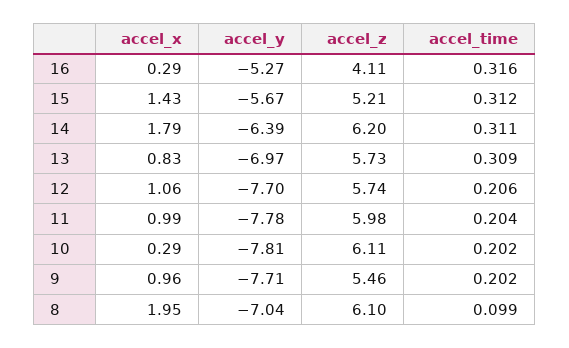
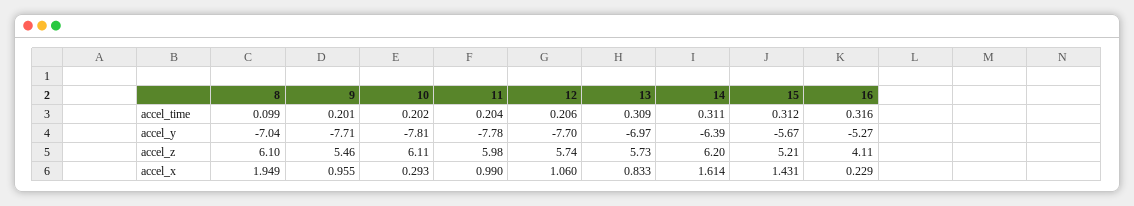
  {
    "accel_x": {
-     "16": 0.29,
+     "16": 0.229,
      "15": 1.431,
-     "14": 1.79,
+     "14": 1.614,
      "13": 0.833,
      "12": 1.06,
      "11": 0.99,
      "10": 0.293,
      "9": 0.955,
      "8": 1.949
    },
    "accel_y": {
      "16": -5.27,
      "15": -5.67,
      "14": -6.39,
      "13": -6.97,
      "12": -7.7,
      "11": -7.78,
      "10": -7.81,
      "9": -7.71,
      "8": -7.04
    },
    "accel_z": {
      "16": 4.11,
      "15": 5.21,
      "14": 6.2,
      "13": 5.73,
      "12": 5.74,
      "11": 5.98,
      "10": 6.11,
      "9": 5.46,
      "8": 6.1
    },
    "accel_time": {
      "16": 0.316,
      "15": 0.312,
      "14": 0.311,
      "13": 0.309,
      "12": 0.206,
      "11": 0.204,
      "10": 0.202,
-     "9": 0.202,
+     "9": 0.201,
      "8": 0.099
    }
  }

